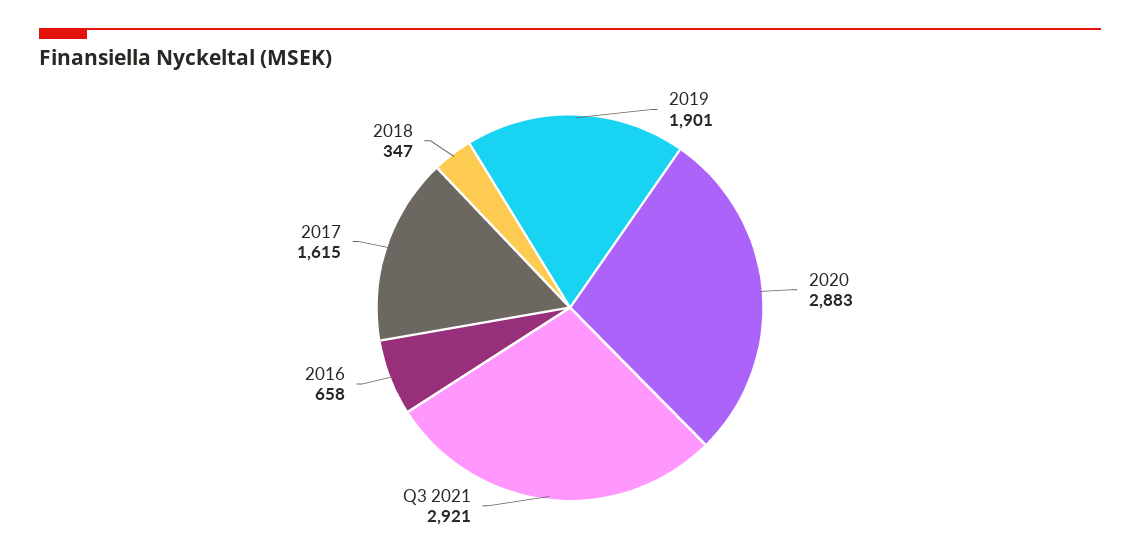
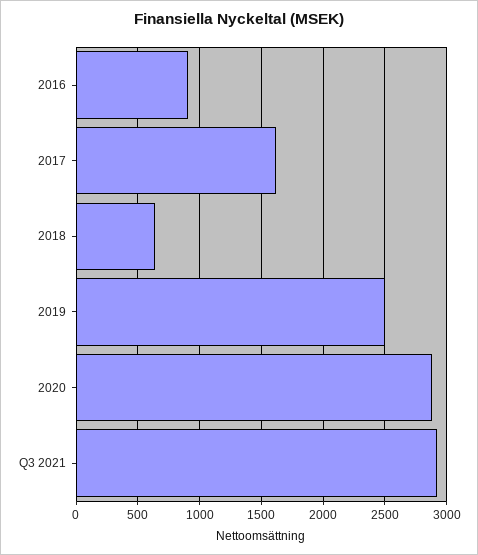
  {
-   "2019": 1901,
+   "2019": 2500,
    "2020": 2883,
    "Q3 2021": 2921,
-   "2016": 658,
+   "2016": 900,
    "2017": 1615,
-   "2018": 347
+   "2018": 650
  }

